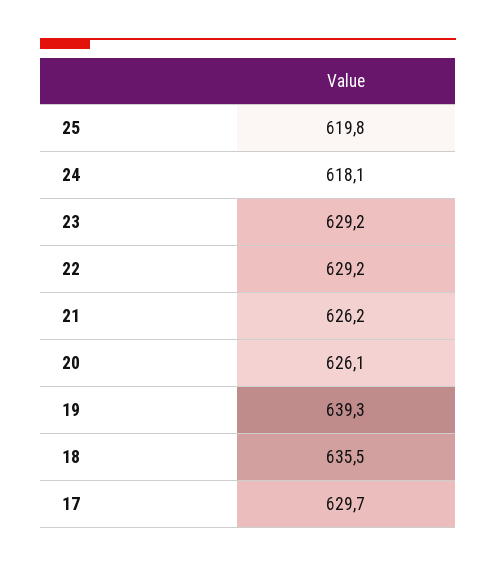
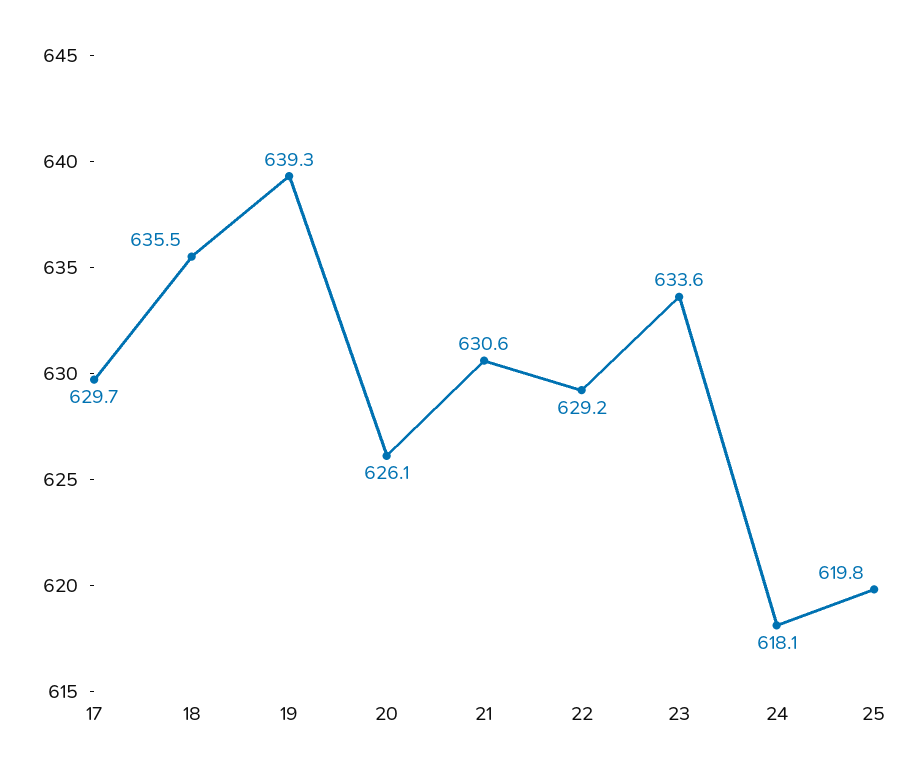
  {
    "25": 619.8,
    "24": 618.1,
-   "23": 629.2,
+   "23": 633.6,
    "22": 629.2,
-   "21": 626.2,
+   "21": 630.6,
    "20": 626.1,
    "19": 639.3,
    "18": 635.5,
    "17": 629.7
  }

